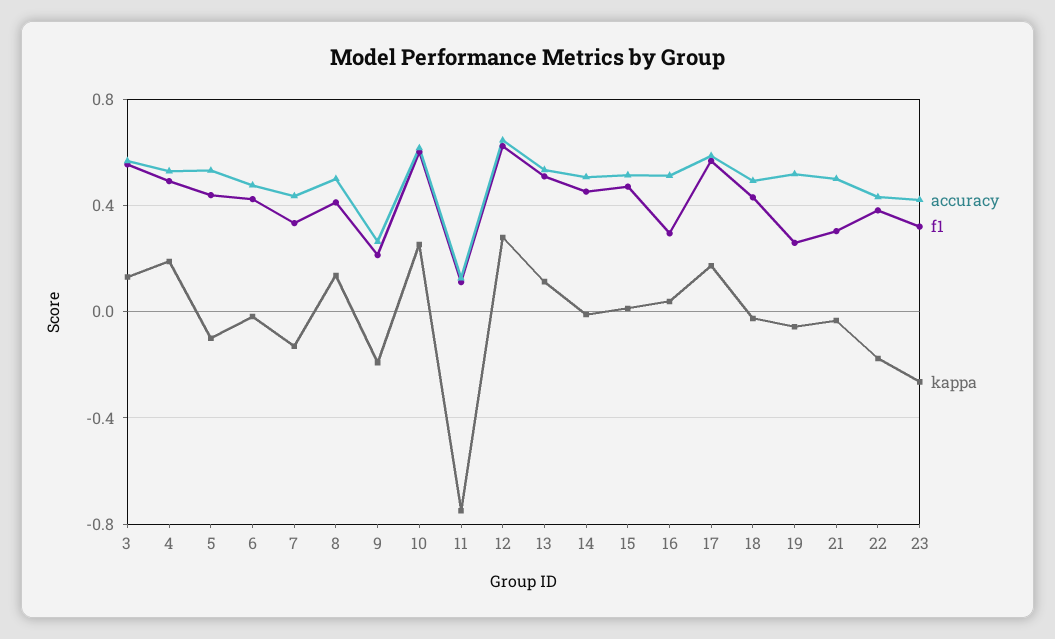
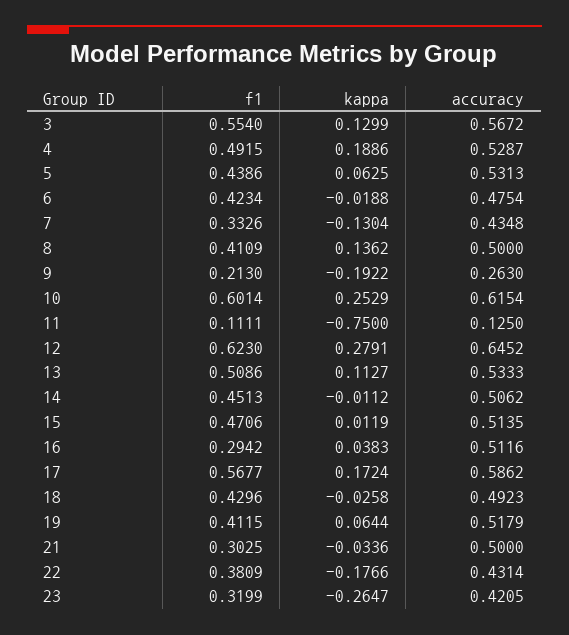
  {
    "accuracy": {
      "3": 0.5672,
      "4": 0.5287,
      "5": 0.5313,
      "6": 0.4754,
      "7": 0.4348,
      "8": 0.5,
      "9": 0.263,
      "10": 0.6154,
      "11": 0.125,
      "12": 0.6452,
      "13": 0.5333,
      "14": 0.5062,
      "15": 0.5135,
      "16": 0.5116,
      "17": 0.5862,
      "18": 0.4923,
      "19": 0.5179,
      "21": 0.5,
      "22": 0.4314,
      "23": 0.4205
    },
    "f1": {
      "3": 0.554,
      "4": 0.4915,
      "5": 0.4386,
      "6": 0.4234,
      "7": 0.3326,
      "8": 0.4109,
      "9": 0.213,
      "10": 0.6014,
      "11": 0.1111,
      "12": 0.623,
      "13": 0.5086,
      "14": 0.4513,
      "15": 0.4706,
      "16": 0.2942,
      "17": 0.5677,
      "18": 0.4296,
-     "19": 0.25,
+     "19": 0.4115,
      "21": 0.3025,
      "22": 0.3809,
      "23": 0.3199
    },
    "kappa": {
      "3": 0.1299,
      "4": 0.1886,
-     "5": -0.1,
+     "5": 0.0625,
      "6": -0.0188,
      "7": -0.1304,
      "8": 0.1362,
      "9": -0.1922,
      "10": 0.2529,
      "11": -0.75,
      "12": 0.2791,
      "13": 0.1127,
      "14": -0.0112,
      "15": 0.0119,
      "16": 0.0383,
      "17": 0.1724,
      "18": -0.0258,
-     "19": -0.05,
+     "19": 0.0644,
      "21": -0.0336,
      "22": -0.1766,
      "23": -0.2647
    }
  }

